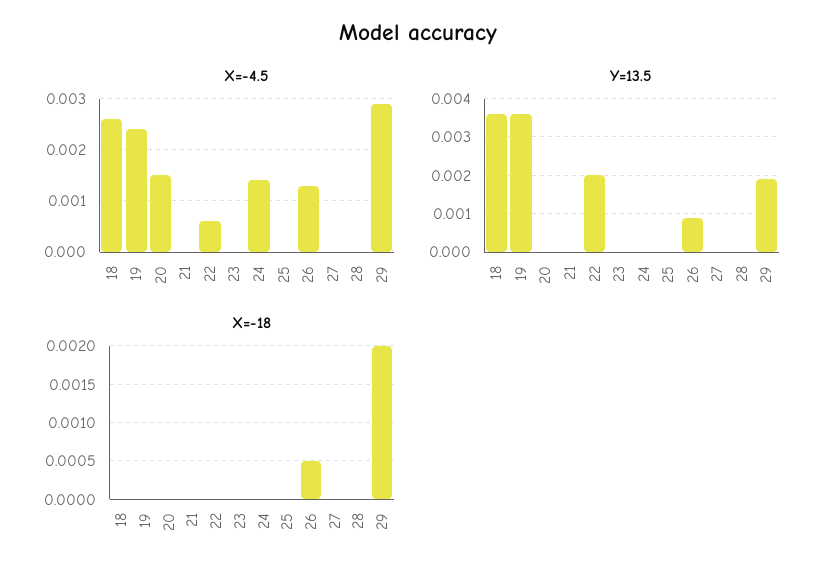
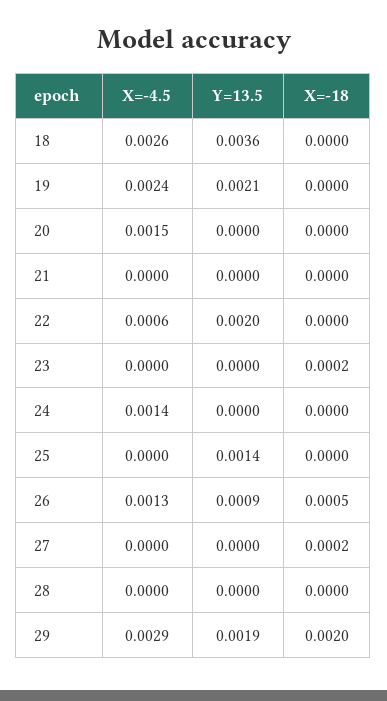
  {
    "X=-4.5": {
      "18": 0.0026,
      "19": 0.0024,
      "20": 0.0015,
      "21": 0,
      "22": 0.0006,
      "23": 0,
      "24": 0.0014,
      "25": 0,
      "26": 0.0013,
      "27": 0,
      "28": 0,
      "29": 0.0029
    },
    "Y=13.5": {
      "18": 0.0036,
-     "19": 0.0035,
+     "19": 0.0021,
      "20": 0,
      "21": 0,
      "22": 0.002,
      "23": 0,
      "24": 0,
-     "25": 0,
+     "25": 0.0014,
      "26": 0.0009,
      "27": 0,
      "28": 0,
      "29": 0.0019
    },
    "X=-18": {
      "18": 0,
      "19": 0,
      "20": 0,
      "21": 0,
      "22": 0,
-     "23": 0,
+     "23": 0.0002,
      "24": 0,
      "25": 0,
      "26": 0.0005,
-     "27": 0,
+     "27": 0.0002,
      "28": 0,
      "29": 0.002
    }
  }

